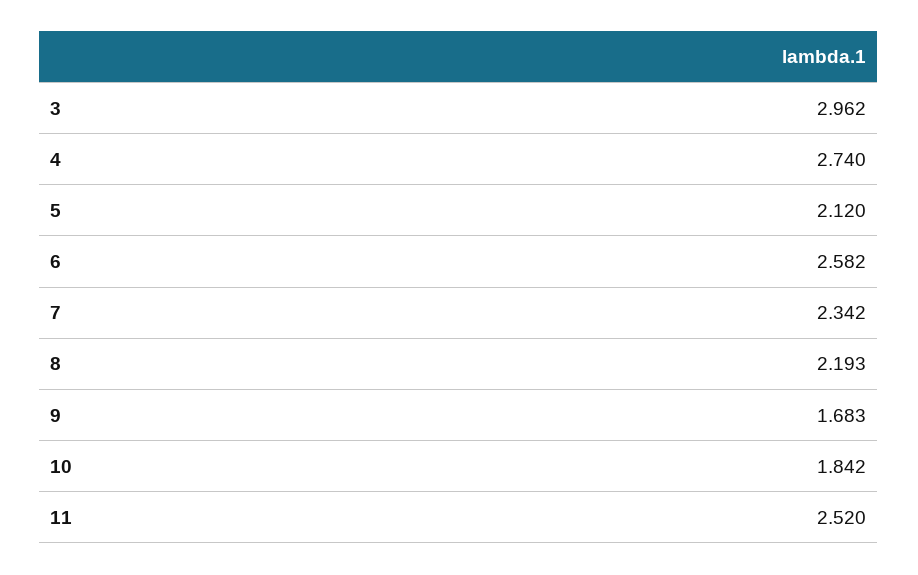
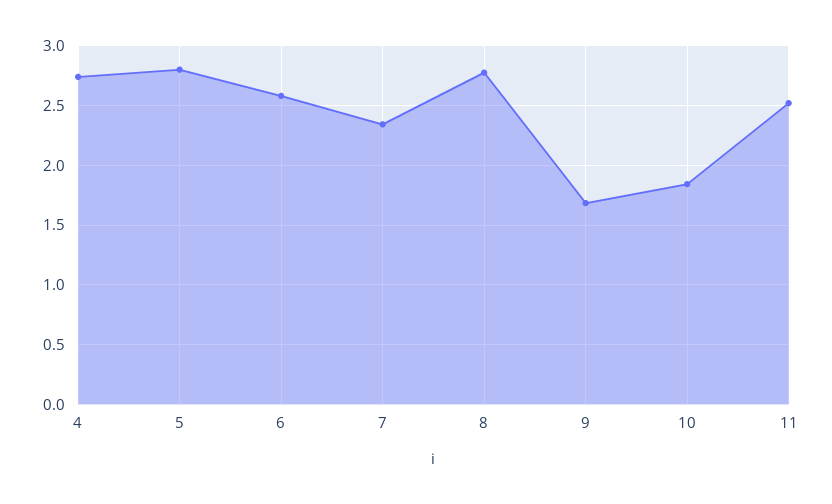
  {
-   "3": 2.962,
    "4": 2.74,
-   "5": 2.12,
+   "5": 2.8,
    "6": 2.582,
    "7": 2.342,
-   "8": 2.193,
+   "8": 2.8,
    "9": 1.683,
    "10": 1.842,
    "11": 2.52
  }

